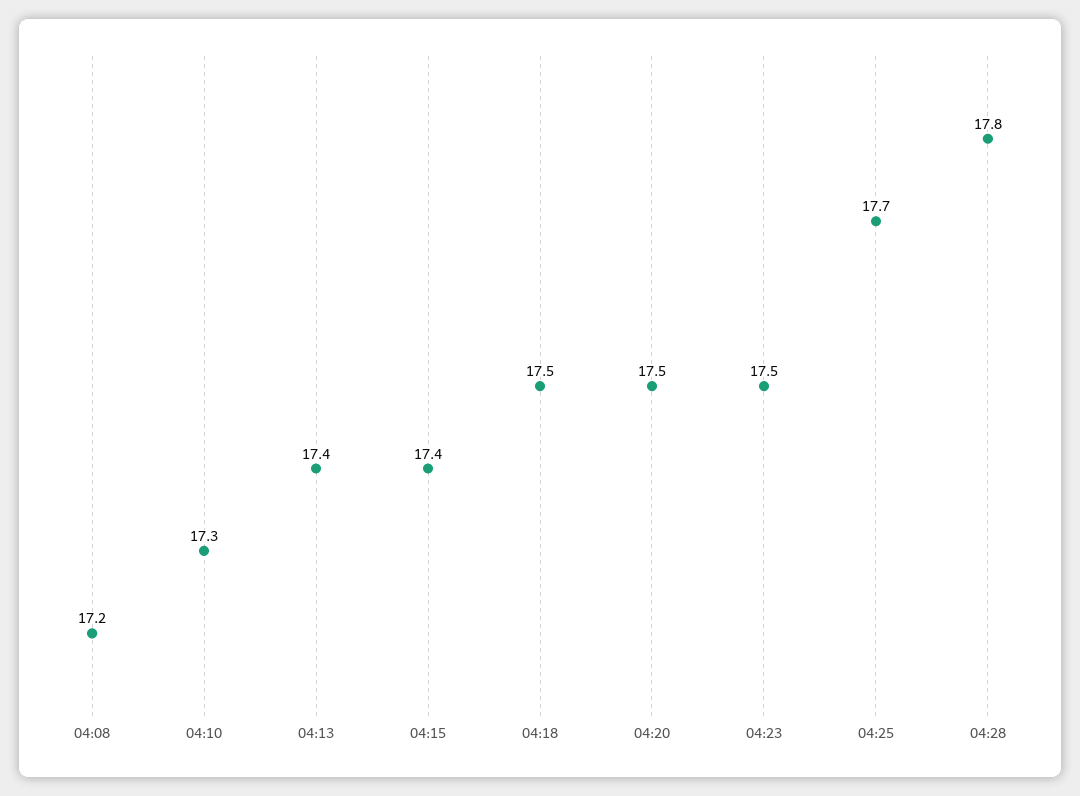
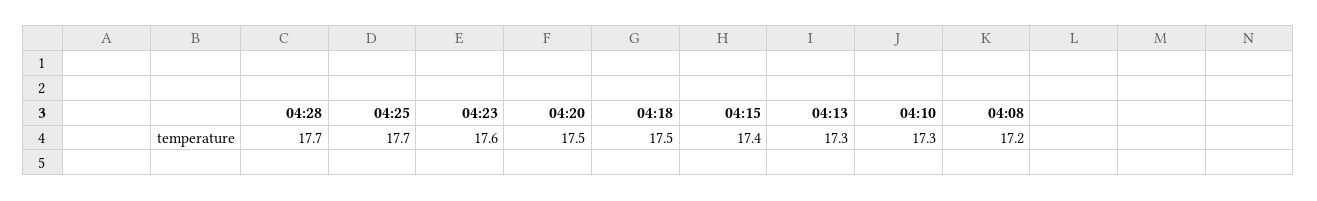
  {
    "04:08": 17.2,
    "04:10": 17.3,
-   "04:13": 17.4,
+   "04:13": 17.3,
    "04:15": 17.4,
    "04:18": 17.5,
    "04:20": 17.5,
-   "04:23": 17.5,
+   "04:23": 17.6,
    "04:25": 17.7,
-   "04:28": 17.8
+   "04:28": 17.7
  }

